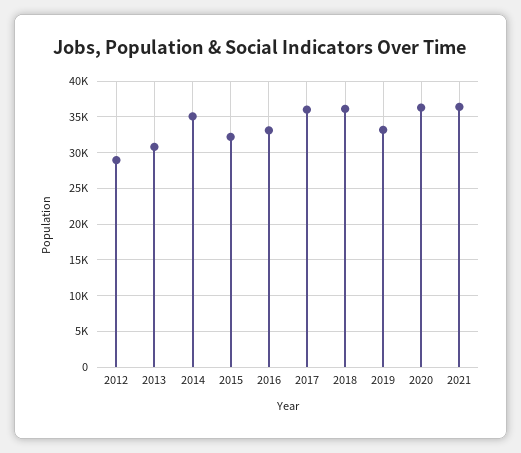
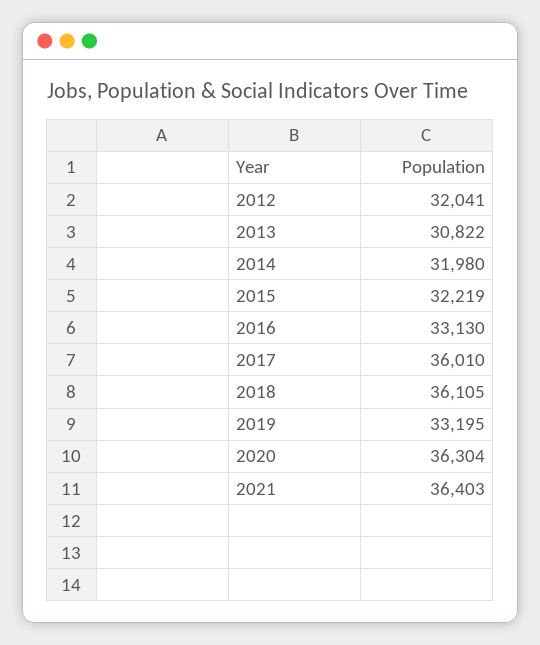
  {
-   "2012": 29000,
+   "2012": 32041,
    "2013": 30822,
-   "2014": 35000,
+   "2014": 31980,
    "2015": 32219,
    "2016": 33130,
    "2017": 36010,
    "2018": 36105,
    "2019": 33195,
    "2020": 36304,
    "2021": 36403
  }

